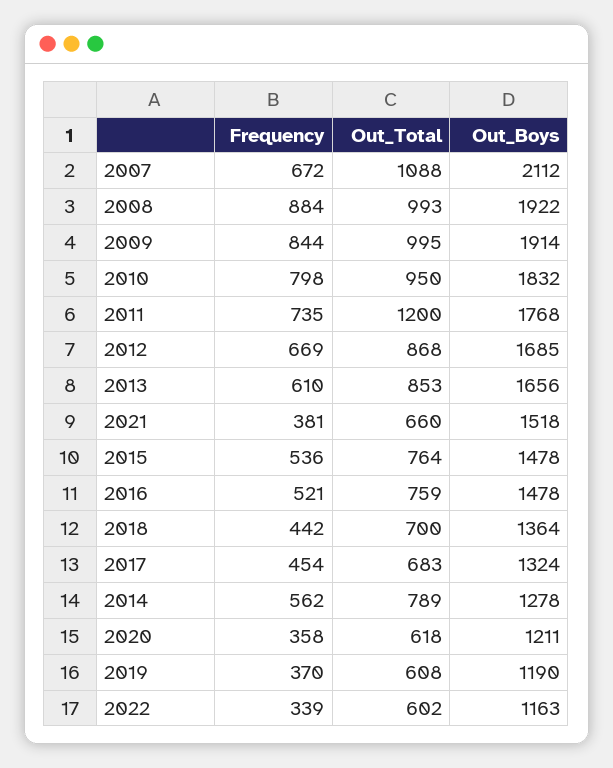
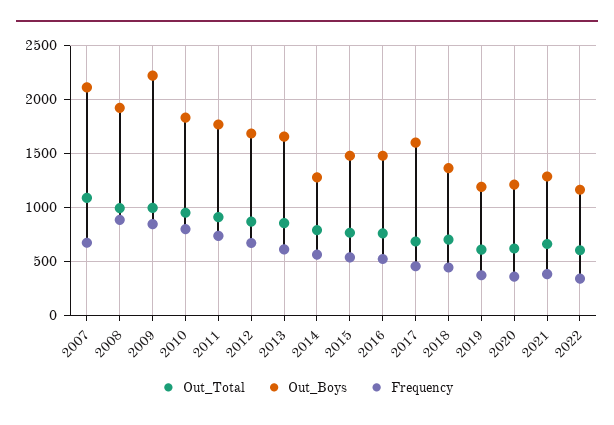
  {
    "Frequency": {
      "2007": 672,
      "2008": 884,
      "2009": 844,
      "2010": 798,
      "2011": 735,
      "2012": 669,
      "2013": 610,
      "2021": 381,
      "2015": 536,
      "2016": 521,
      "2018": 442,
      "2017": 454,
      "2014": 562,
      "2020": 358,
      "2019": 370,
      "2022": 339
    },
    "Out_Total": {
      "2007": 1088,
      "2008": 993,
      "2009": 995,
      "2010": 950,
-     "2011": 1200,
+     "2011": 900,
      "2012": 868,
      "2013": 853,
      "2021": 660,
      "2015": 764,
      "2016": 759,
      "2018": 700,
      "2017": 683,
      "2014": 789,
      "2020": 618,
      "2019": 608,
      "2022": 602
    },
    "Out_Boys": {
      "2007": 2112,
      "2008": 1922,
-     "2009": 1914,
+     "2009": 2200,
      "2010": 1832,
      "2011": 1768,
      "2012": 1685,
      "2013": 1656,
-     "2021": 1518,
+     "2021": 1300,
      "2015": 1478,
      "2016": 1478,
      "2018": 1364,
-     "2017": 1324,
+     "2017": 1600,
      "2014": 1278,
      "2020": 1211,
      "2019": 1190,
      "2022": 1163
    }
  }

